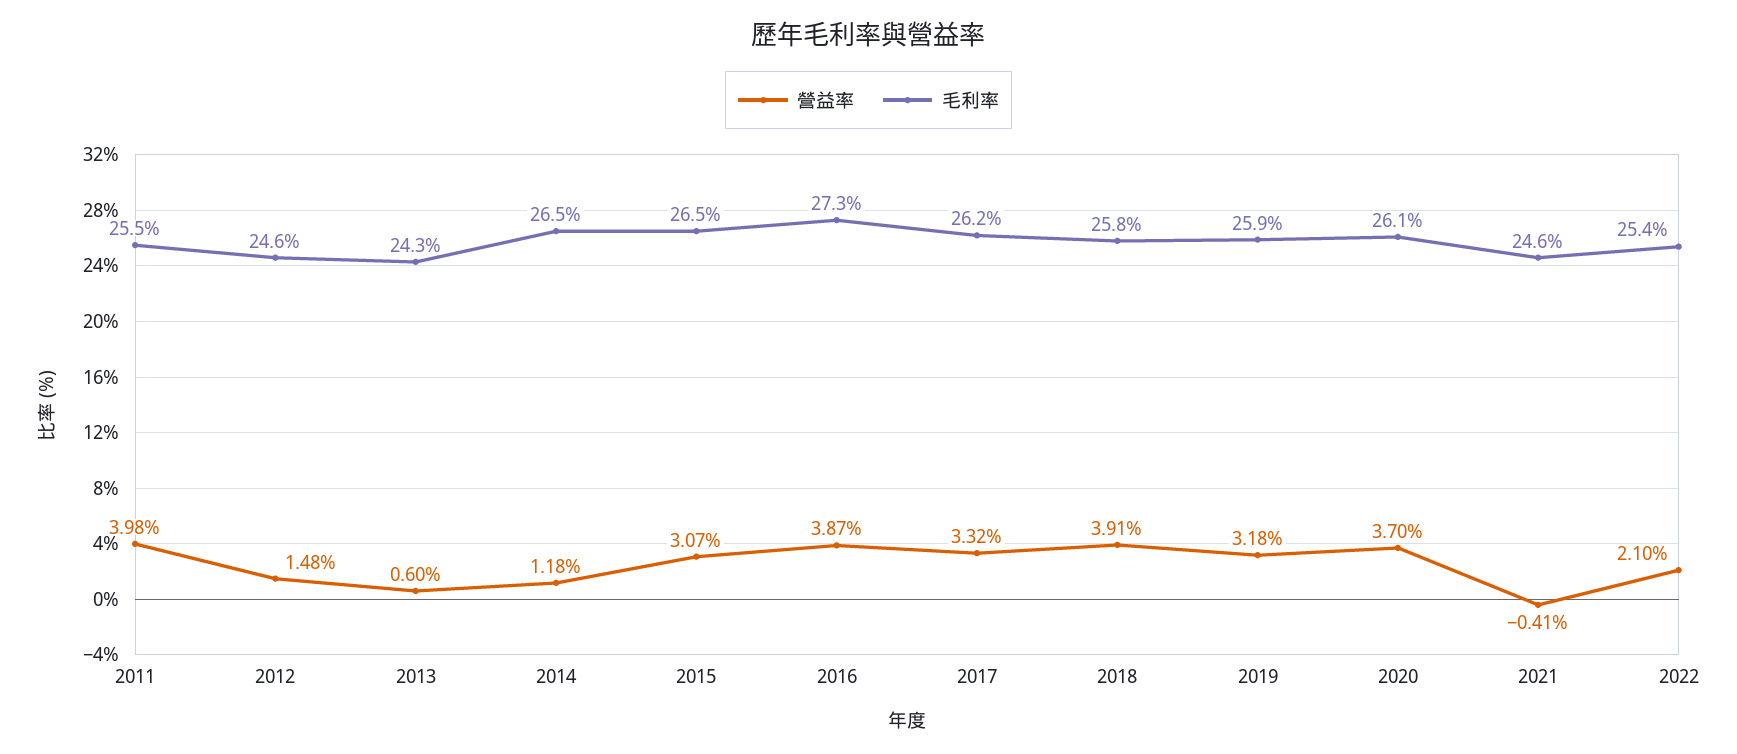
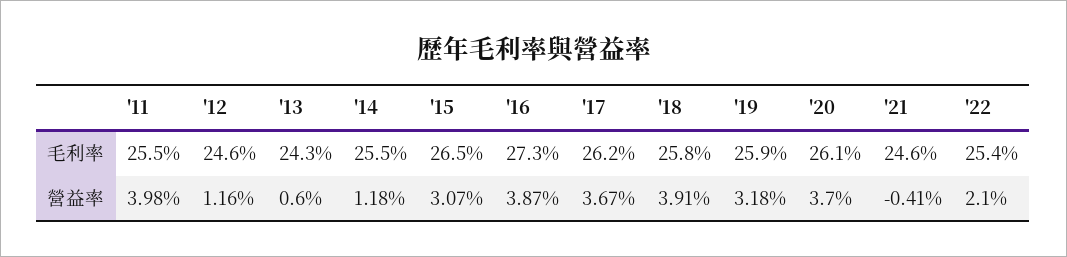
  {
    "營益率": {
      "2011": 3.98,
-     "2012": 1.48,
+     "2012": 1.16,
      "2013": 0.6,
      "2014": 1.18,
      "2015": 3.07,
      "2016": 3.87,
-     "2017": 3.32,
+     "2017": 3.67,
      "2018": 3.91,
      "2019": 3.18,
      "2020": 3.7,
      "2021": -0.41,
      "2022": 2.1
    },
    "毛利率": {
      "2011": 25.5,
      "2012": 24.6,
      "2013": 24.3,
-     "2014": 26.5,
+     "2014": 25.5,
      "2015": 26.5,
      "2016": 27.3,
      "2017": 26.2,
      "2018": 25.8,
      "2019": 25.9,
      "2020": 26.1,
      "2021": 24.6,
      "2022": 25.4
    }
  }

